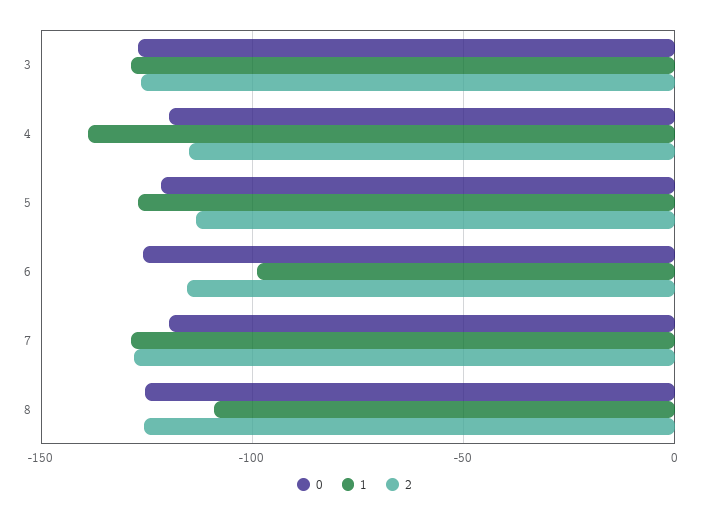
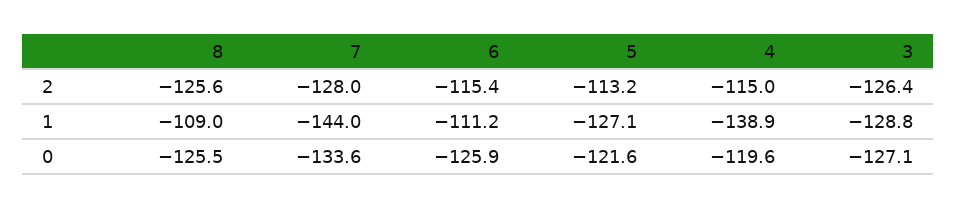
  {
    "0": {
      "3": -127.1,
      "4": -119.6,
      "5": -121.6,
      "6": -125.9,
-     "7": -120,
+     "7": -133.6,
      "8": -125.5
    },
    "1": {
      "3": -128.8,
      "4": -138.9,
      "5": -127.1,
-     "6": -100,
+     "6": -111.2,
-     "7": -130,
+     "7": -144,
      "8": -109
    },
    "2": {
      "3": -126.4,
      "4": -115,
      "5": -113.2,
      "6": -115.4,
      "7": -128,
      "8": -125.6
    }
  }

